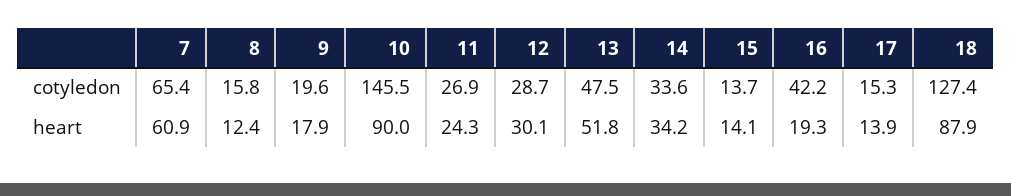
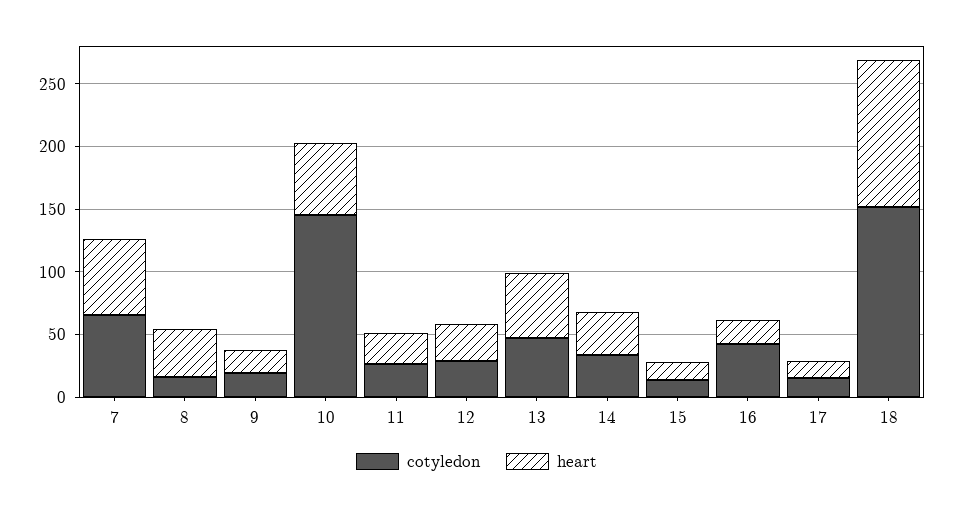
  {
    "cotyledon": {
      "7": 65.4,
      "8": 15.8,
      "9": 19.6,
      "10": 145.5,
      "11": 26.9,
      "12": 28.7,
      "13": 47.5,
      "14": 33.6,
      "15": 13.7,
      "16": 42.2,
      "17": 15.3,
-     "18": 127.4
+     "18": 150
    },
    "heart": {
      "7": 60.9,
-     "8": 12.4,
+     "8": 40,
      "9": 17.9,
-     "10": 90,
+     "10": 60,
      "11": 24.3,
      "12": 30.1,
      "13": 51.8,
      "14": 34.2,
      "15": 14.1,
      "16": 19.3,
      "17": 13.9,
-     "18": 87.9
+     "18": 120
    }
  }

